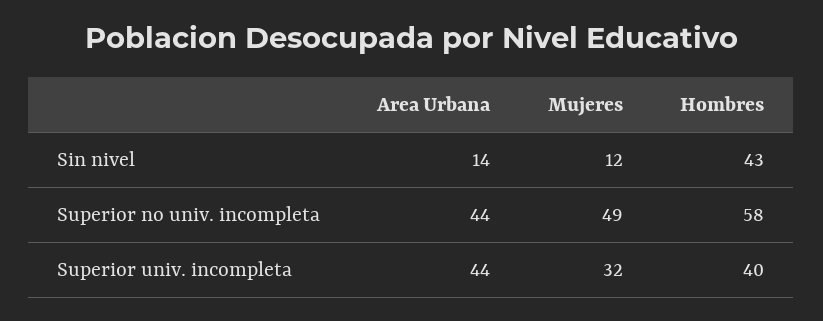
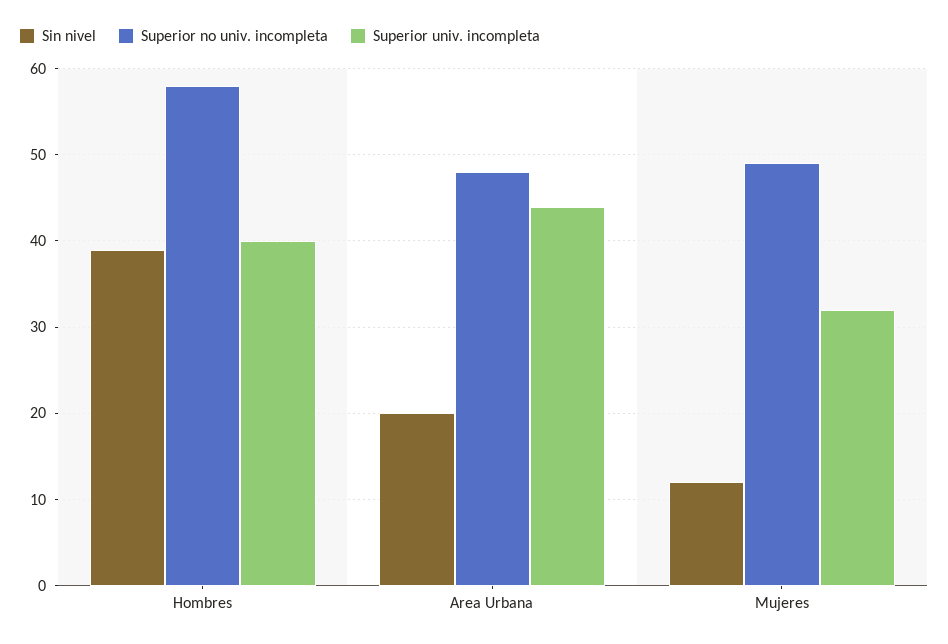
  {
    "Sin nivel": {
-     "Area Urbana": 14,
+     "Area Urbana": 20,
      "Mujeres": 12,
-     "Hombres": 43
+     "Hombres": 39
    },
    "Superior no univ. incompleta": {
-     "Area Urbana": 44,
+     "Area Urbana": 48,
      "Mujeres": 49,
      "Hombres": 58
    },
    "Superior univ. incompleta": {
      "Area Urbana": 44,
      "Mujeres": 32,
      "Hombres": 40
    }
  }

